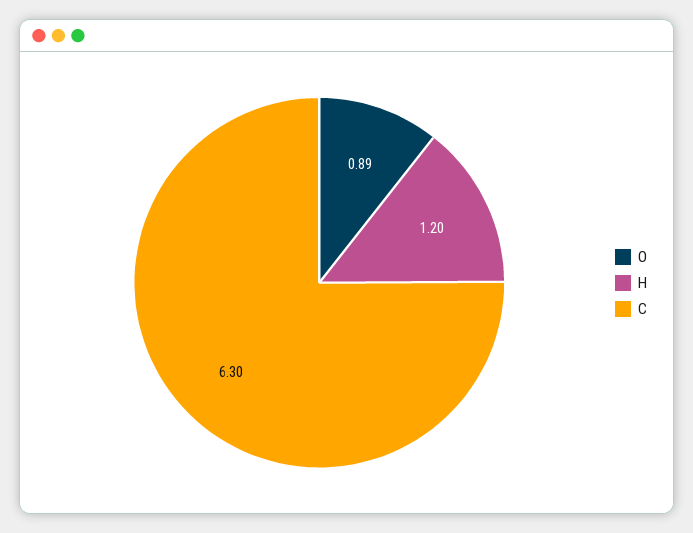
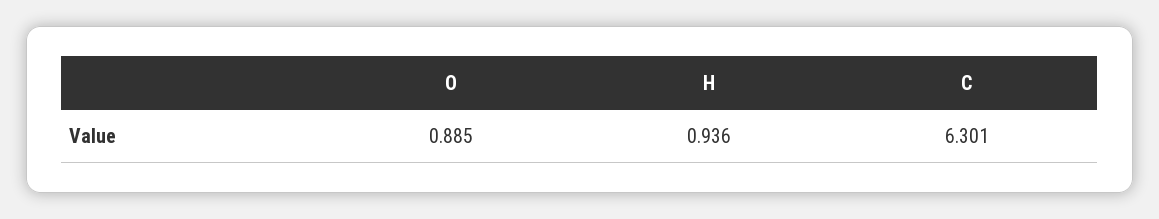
  {
    "O": 0.885,
-   "H": 1.2,
+   "H": 0.936,
    "C": 6.301
  }

